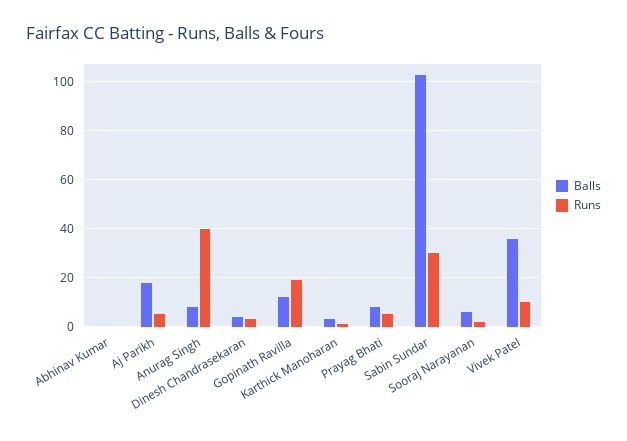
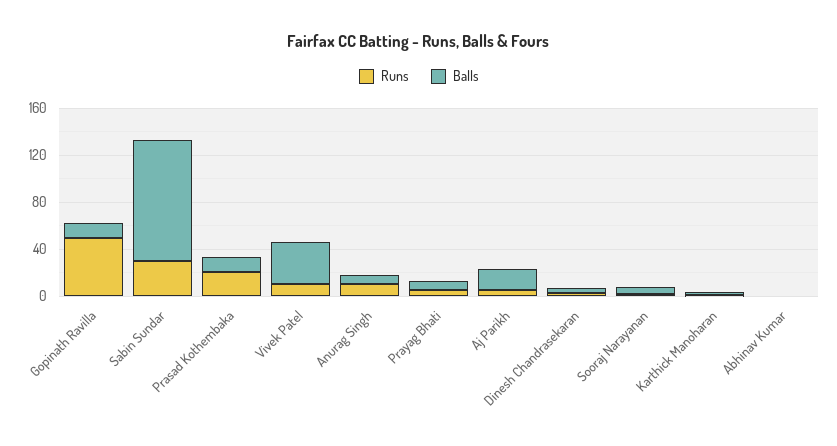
  {
    "Balls": {
      "Abhinav Kumar": 0,
      "Aj Parikh": 20,
      "Anurag Singh": 10,
      "Dinesh Chandrasekaran": 5,
      "Gopinath Ravilla": 10,
      "Karthick Manoharan": 5,
      "Prayag Bhati": 10,
      "Sabin Sundar": 105,
      "Sooraj Narayanan": 5,
-     "Vivek Patel": 35
+     "Vivek Patel": 35,
+     "Prasad Kothembaka": 10
    },
    "Runs": {
      "Abhinav Kumar": 0,
      "Aj Parikh": 5,
-     "Anurag Singh": 40,
+     "Anurag Singh": 10,
      "Dinesh Chandrasekaran": 5,
-     "Gopinath Ravilla": 20,
+     "Gopinath Ravilla": 50,
      "Karthick Manoharan": 0,
      "Prayag Bhati": 5,
      "Sabin Sundar": 30,
      "Sooraj Narayanan": 0,
-     "Vivek Patel": 10
+     "Vivek Patel": 10,
+     "Prasad Kothembaka": 20
    }
  }

